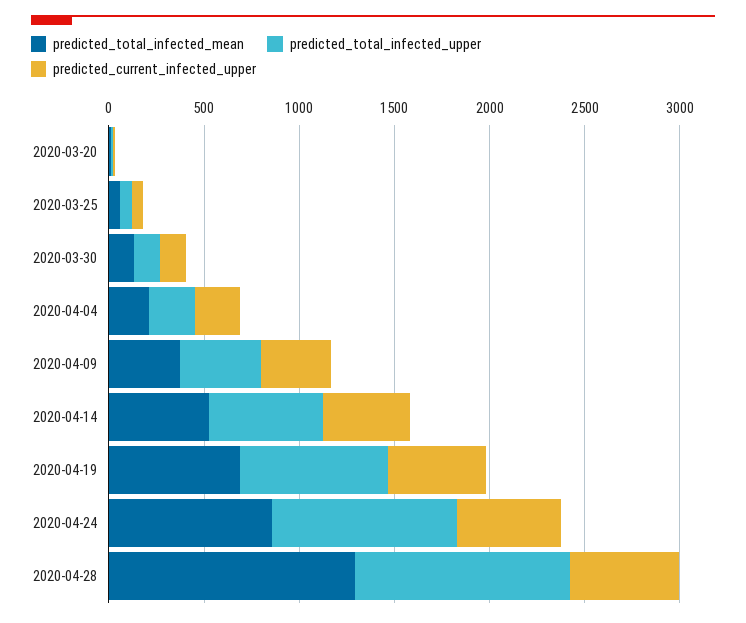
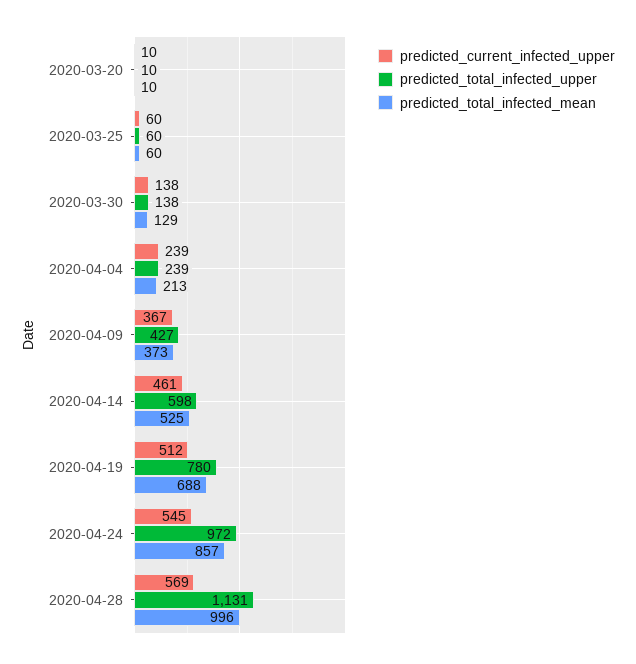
  {
    "predicted_total_infected_mean": {
      "2020-03-20": 10,
      "2020-03-25": 60,
      "2020-03-30": 129,
      "2020-04-04": 213,
      "2020-04-09": 373,
      "2020-04-14": 525,
      "2020-04-19": 688,
      "2020-04-24": 857,
-     "2020-04-28": 1300
+     "2020-04-28": 996
    },
    "predicted_total_infected_upper": {
      "2020-03-20": 10,
      "2020-03-25": 60,
      "2020-03-30": 138,
      "2020-04-04": 239,
      "2020-04-09": 427,
      "2020-04-14": 598,
      "2020-04-19": 780,
      "2020-04-24": 972,
      "2020-04-28": 1131
    },
    "predicted_current_infected_upper": {
      "2020-03-20": 10,
      "2020-03-25": 60,
      "2020-03-30": 138,
      "2020-04-04": 239,
      "2020-04-09": 367,
      "2020-04-14": 461,
      "2020-04-19": 512,
      "2020-04-24": 545,
      "2020-04-28": 569
    }
  }

